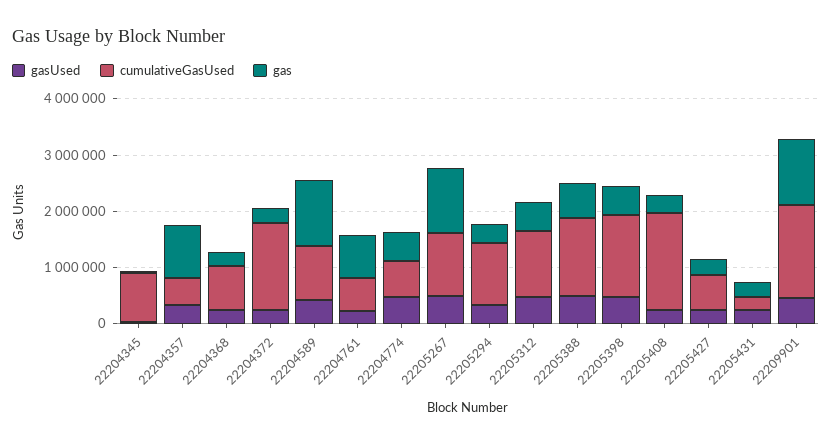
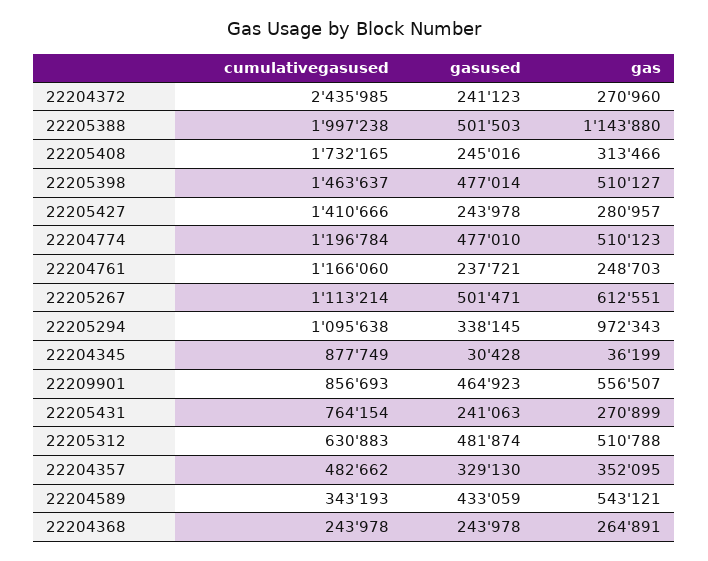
  {
    "gasUsed": {
      "22204345": 30428,
      "22204357": 329130,
      "22204368": 243978,
      "22204372": 241123,
      "22204589": 433059,
      "22204761": 237721,
      "22204774": 477010,
      "22205267": 501471,
      "22205294": 338145,
      "22205312": 481874,
      "22205388": 501503,
      "22205398": 477014,
      "22205408": 245016,
      "22205427": 243978,
      "22205431": 241063,
      "22209901": 464923
    },
    "cumulativeGasUsed": {
      "22204345": 877749,
      "22204357": 482662,
-     "22204368": 800000,
+     "22204368": 243978,
-     "22204372": 1600000,
+     "22204372": 2435985,
-     "22204589": 1000000,
+     "22204589": 343193,
-     "22204761": 600000,
+     "22204761": 1166060,
-     "22204774": 600000,
+     "22204774": 1196784,
      "22205267": 1113214,
      "22205294": 1095638,
-     "22205312": 1200000,
+     "22205312": 630883,
-     "22205388": 1400000,
+     "22205388": 1997238,
      "22205398": 1463637,
      "22205408": 1732165,
-     "22205427": 600000,
+     "22205427": 1410666,
-     "22205431": 200000,
+     "22205431": 764154,
-     "22209901": 1600000
+     "22209901": 856693
    },
    "gas": {
      "22204345": 36199,
-     "22204357": 1000000,
+     "22204357": 352095,
      "22204368": 264891,
      "22204372": 270960,
-     "22204589": 1200000,
+     "22204589": 543121,
-     "22204761": 800000,
+     "22204761": 248703,
      "22204774": 510123,
-     "22205267": 1200000,
+     "22205267": 612551,
-     "22205294": 400000,
+     "22205294": 972343,
      "22205312": 510788,
-     "22205388": 600000,
+     "22205388": 1143880,
      "22205398": 510127,
      "22205408": 313466,
      "22205427": 280957,
      "22205431": 270899,
-     "22209901": 1200000
+     "22209901": 556507
    }
  }

